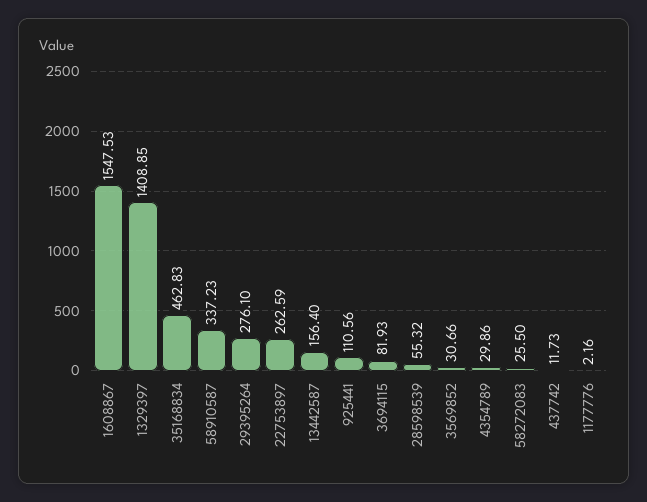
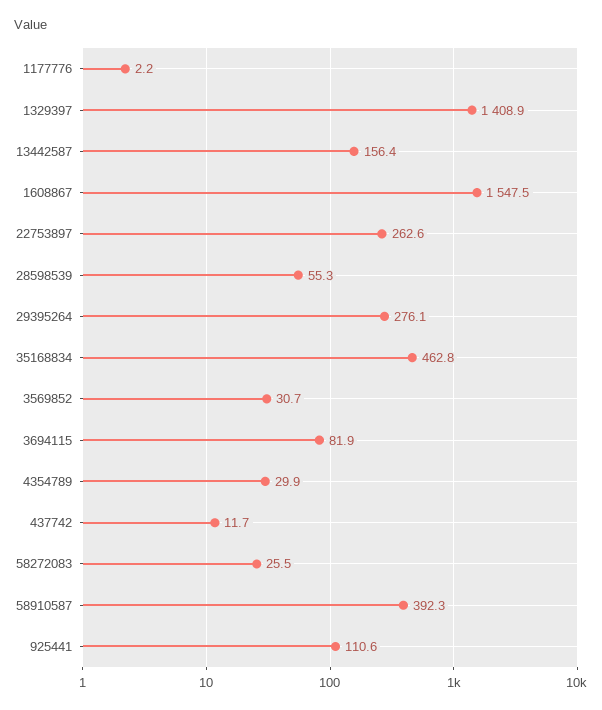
  {
    "1608867": 1547.53,
    "1329397": 1408.85,
    "35168834": 462.83,
-   "58910587": 337.23,
+   "58910587": 392.3,
    "29395264": 276.1,
    "22753897": 262.59,
    "13442587": 156.4,
    "925441": 110.56,
    "3694115": 81.93,
    "28598539": 55.32,
    "3569852": 30.66,
    "4354789": 29.86,
    "58272083": 25.5,
    "437742": 11.73,
    "1177776": 2.16
  }

